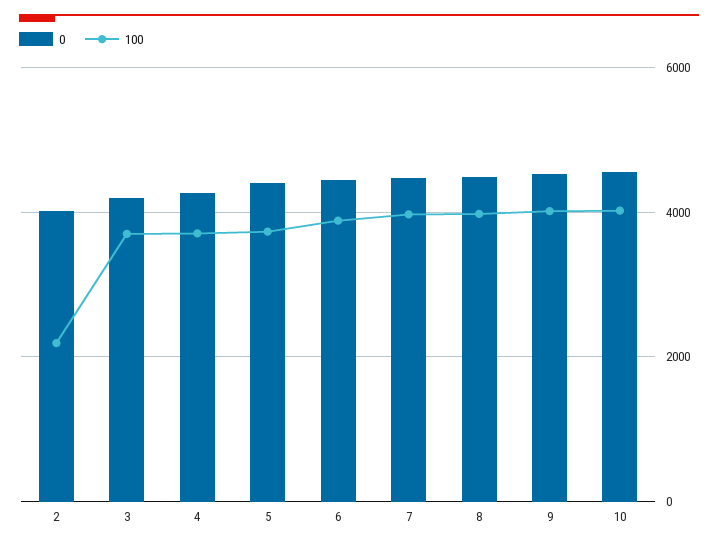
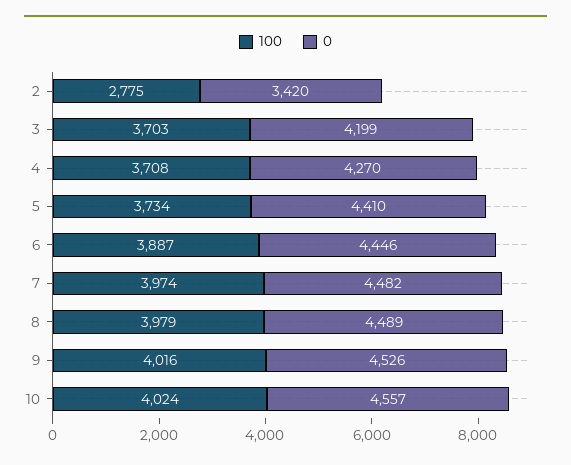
  {
    "0": {
-     "2": 4000,
+     "2": 3420,
      "3": 4199,
      "4": 4270,
      "5": 4410,
      "6": 4446,
      "7": 4482,
      "8": 4489,
      "9": 4526,
      "10": 4557
    },
    "100": {
-     "2": 2200,
+     "2": 2775,
      "3": 3703,
      "4": 3708,
      "5": 3734,
      "6": 3887,
      "7": 3974,
      "8": 3979,
      "9": 4016,
      "10": 4024
    }
  }

